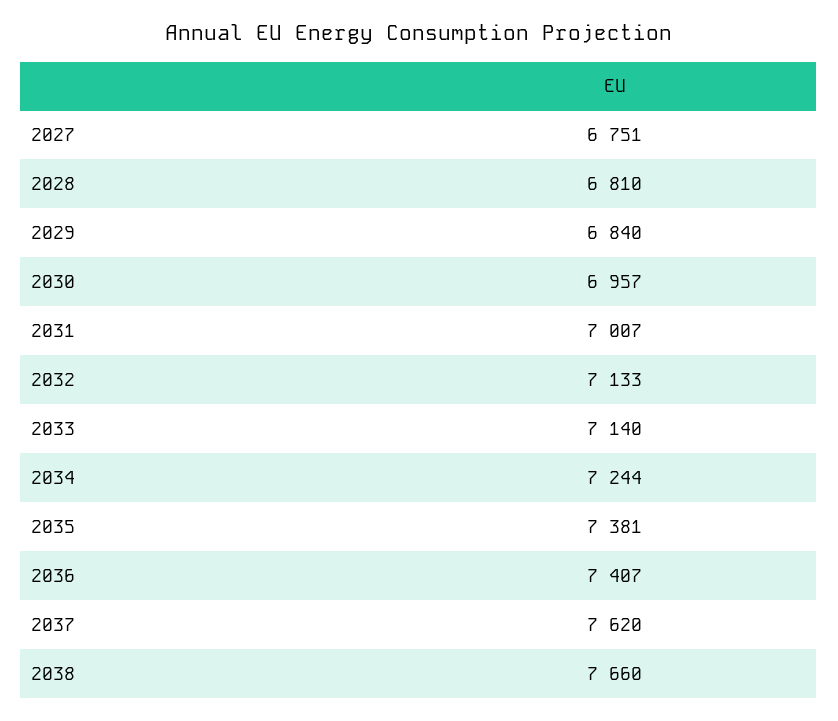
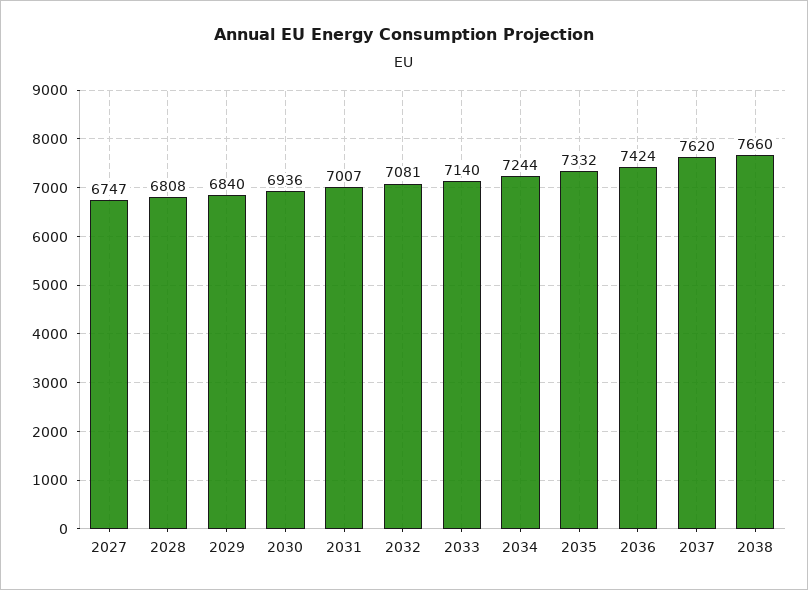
  {
-   "2027": 6751,
+   "2027": 6747,
-   "2028": 6810,
+   "2028": 6808,
    "2029": 6840,
-   "2030": 6957,
+   "2030": 6936,
    "2031": 7007,
-   "2032": 7133,
+   "2032": 7081,
    "2033": 7140,
    "2034": 7244,
-   "2035": 7381,
+   "2035": 7332,
-   "2036": 7407,
+   "2036": 7424,
    "2037": 7620,
    "2038": 7660
  }

